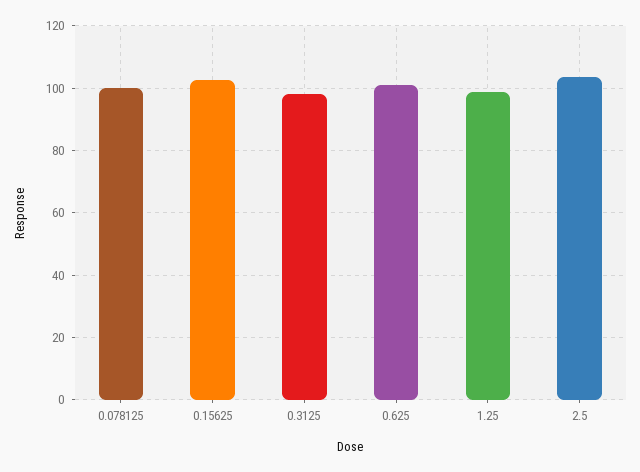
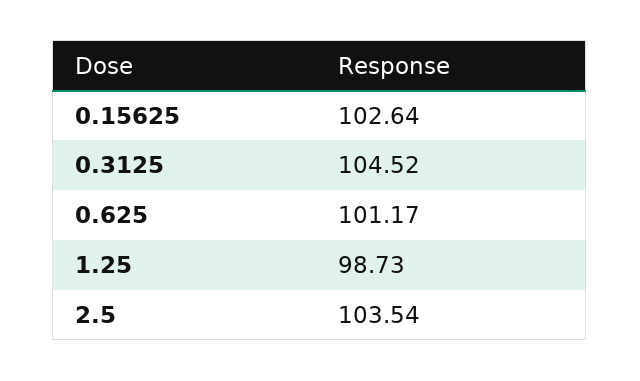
  {
-   "0.078125": 100,
    "0.15625": 102.64,
-   "0.3125": 98,
+   "0.3125": 104.52,
    "0.625": 101.17,
    "1.25": 98.73,
    "2.5": 103.54
  }

